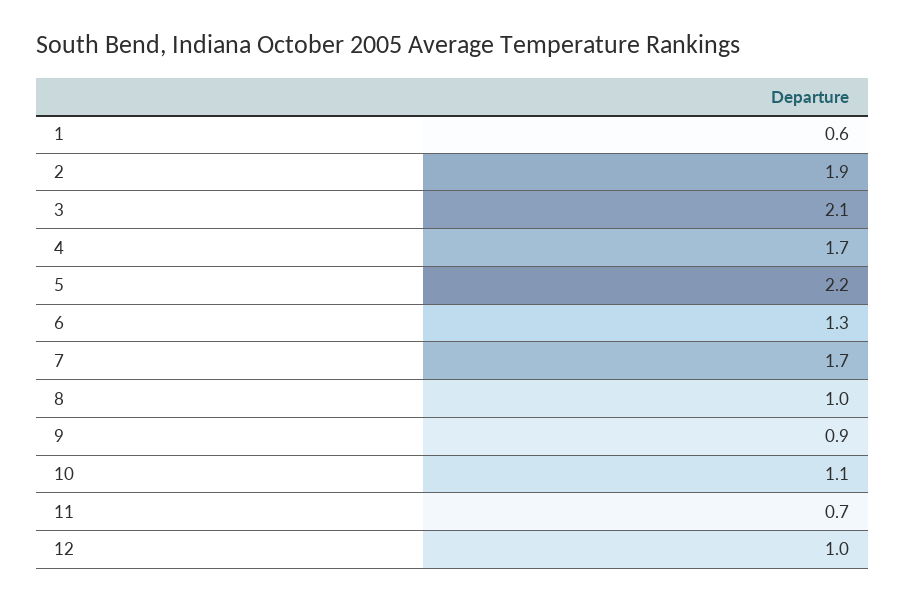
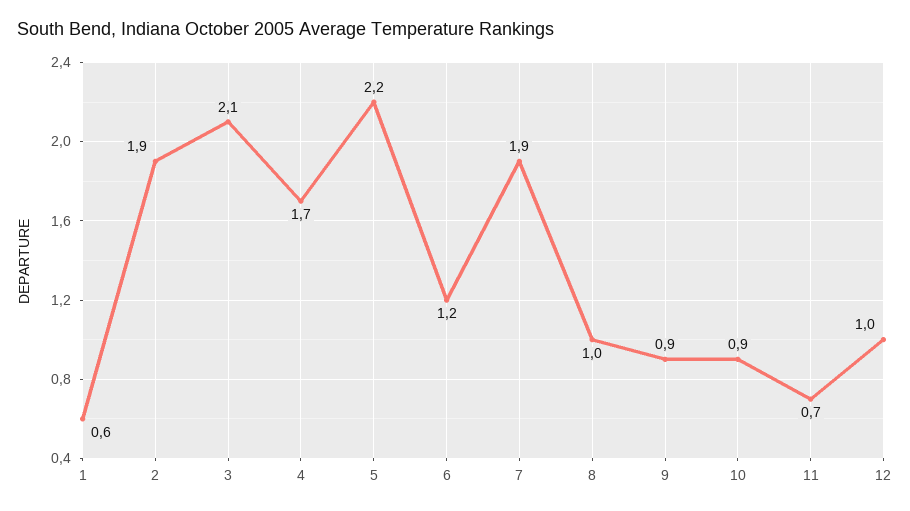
  {
    "1": 0.6,
    "2": 1.9,
    "3": 2.1,
    "4": 1.7,
    "5": 2.2,
-   "6": 1.3,
+   "6": 1.2,
-   "7": 1.7,
+   "7": 1.9,
    "8": 1,
    "9": 0.9,
-   "10": 1.1,
+   "10": 0.9,
    "11": 0.7,
    "12": 1
  }

